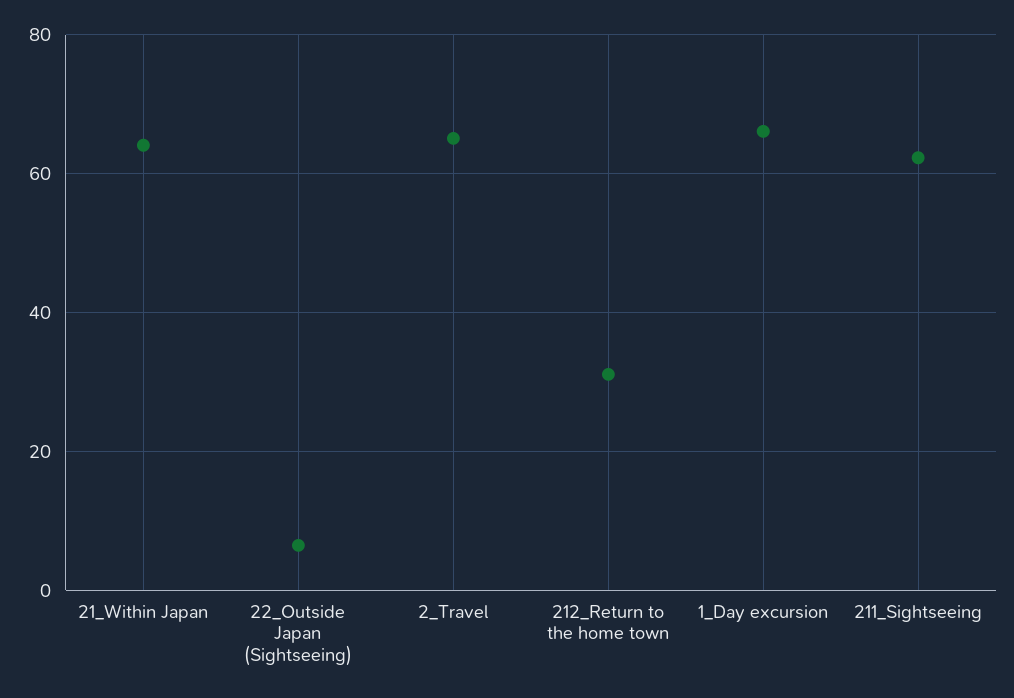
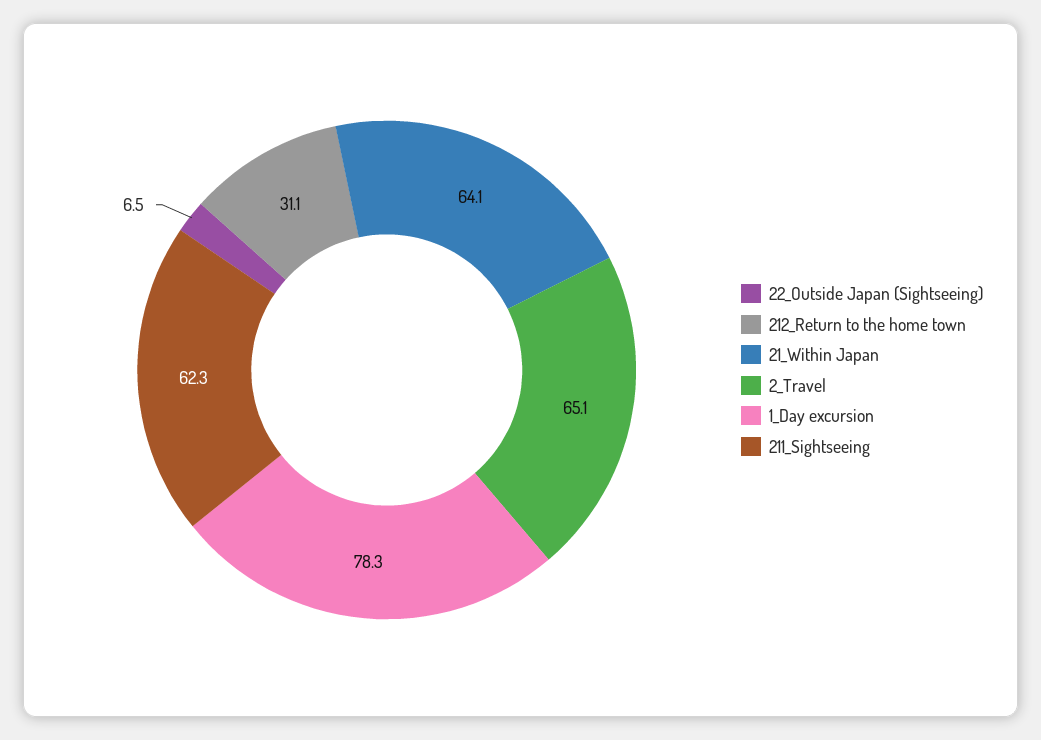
  {
    "21_Within Japan": 64.1,
    "22_Outside Japan (Sightseeing)": 6.5,
    "2_Travel": 65.1,
    "212_Return to the home town": 31.1,
-   "1_Day excursion": 66,
+   "1_Day excursion": 78.3,
    "211_Sightseeing": 62.3
  }

